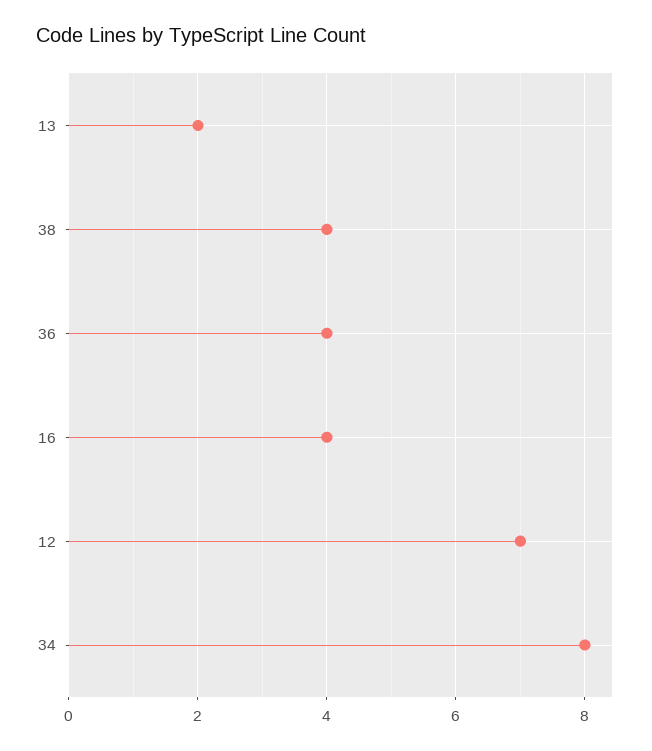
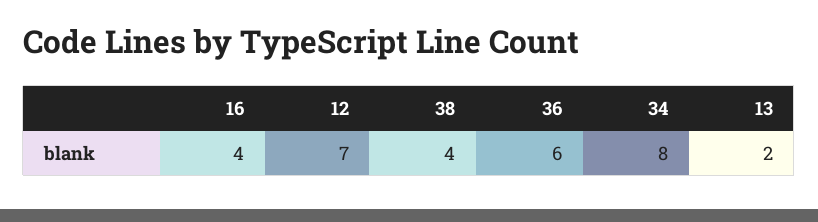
  {
    "13": 2,
    "38": 4,
-   "36": 4,
+   "36": 6,
    "16": 4,
    "12": 7,
    "34": 8
  }

